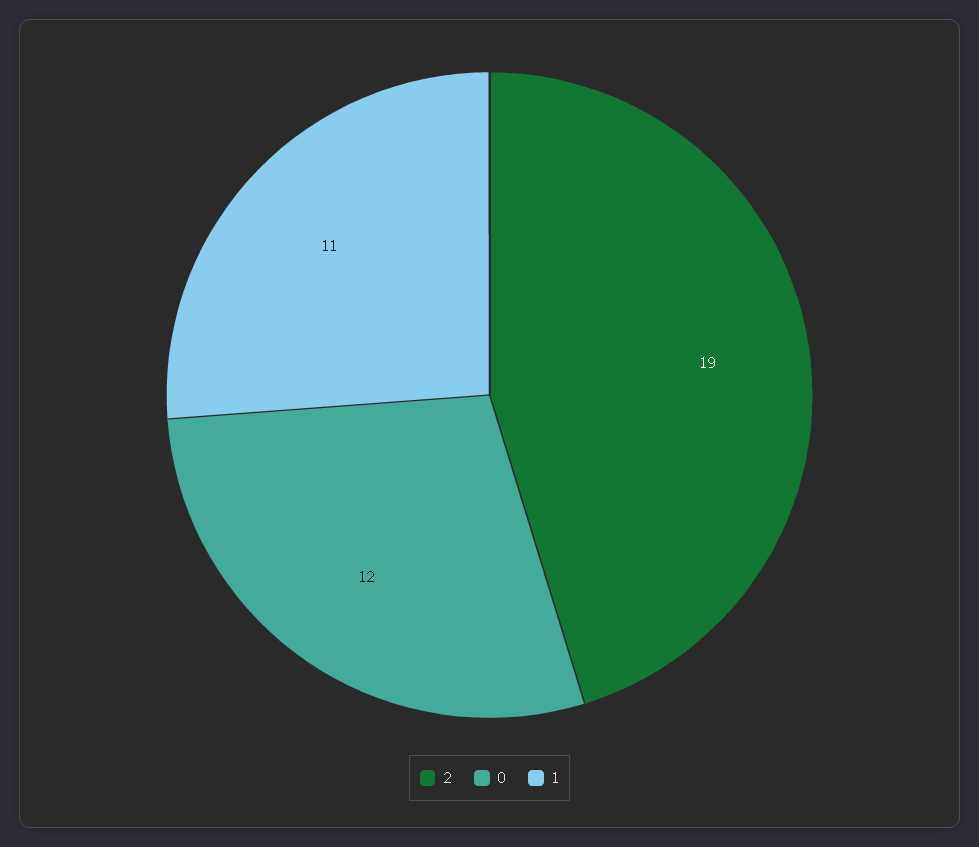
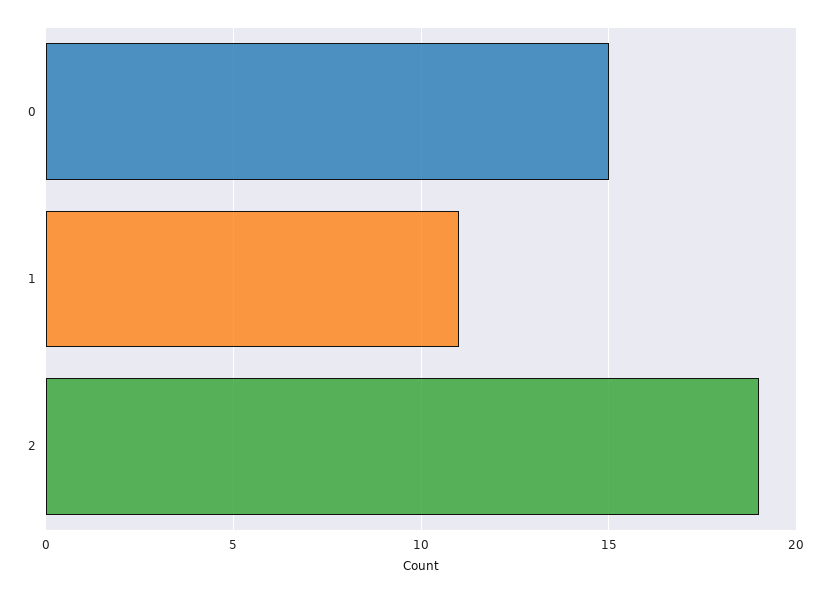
  {
    "2": 19,
-   "0": 12,
+   "0": 15,
    "1": 11
  }

